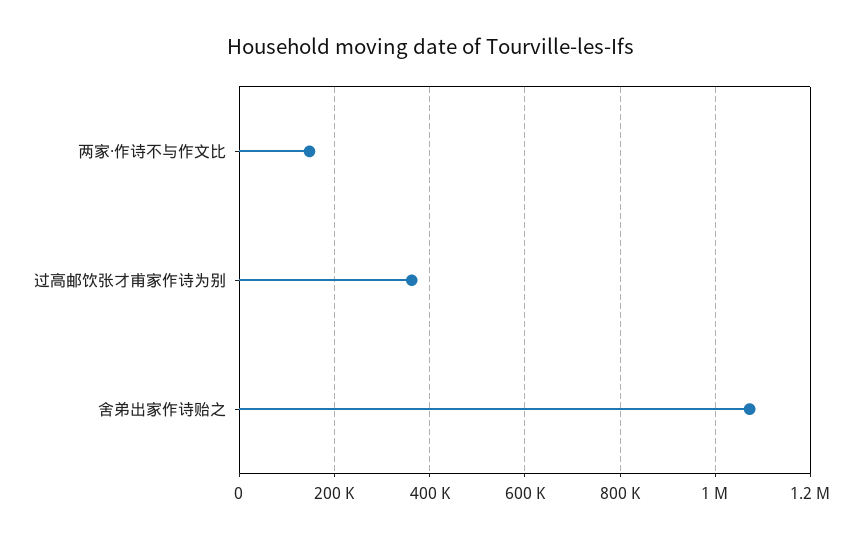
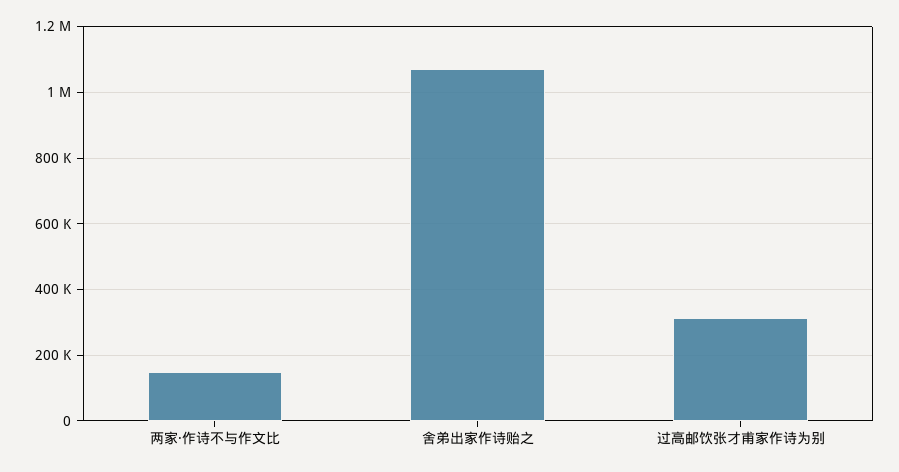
  {
    "两家·作诗不与作文比": 140000,
-   "过高邮饮张才甫家作诗为别": 360000,
+   "过高邮饮张才甫家作诗为别": 320000,
    "舍弟出家作诗贻之": 1080000
  }

